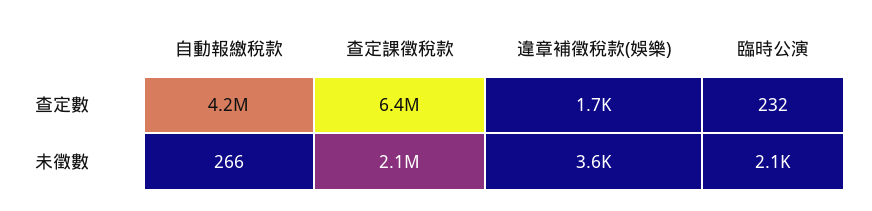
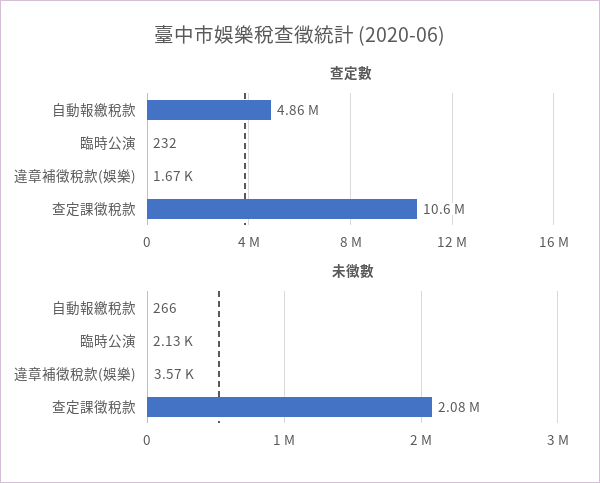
  {
    "查定數": {
-     "自動報繳稅款": 4200000,
+     "自動報繳稅款": 4860000,
-     "查定課徵稅款": 6400000,
+     "查定課徵稅款": 10600000,
      "違章補徵稅款(娛樂)": 1670,
      "臨時公演": 232
    },
    "未徵數": {
      "自動報繳稅款": 266,
      "查定課徵稅款": 2080000,
      "違章補徵稅款(娛樂)": 3570,
      "臨時公演": 2130
    }
  }

